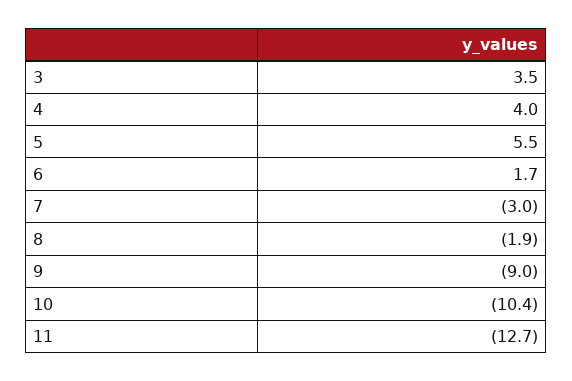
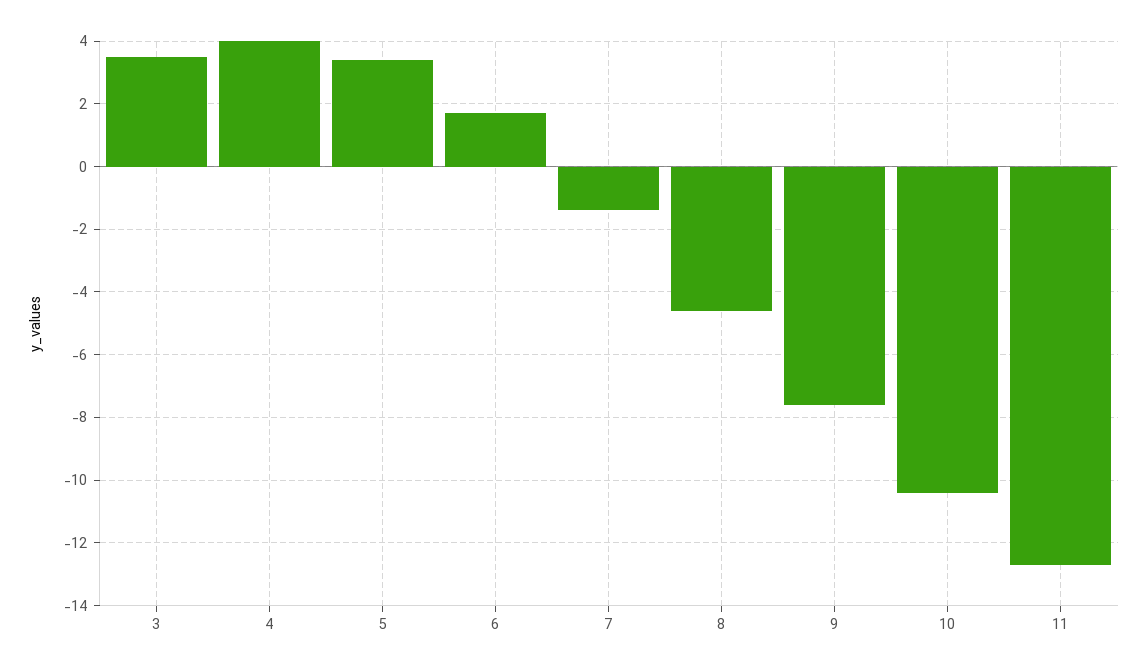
  {
    "3": 3.5,
    "4": 4,
-   "5": 5.5,
+   "5": 3.5,
    "6": 1.7,
-   "7": -3,
+   "7": -1.5,
-   "8": -1.9,
+   "8": -4.5,
-   "9": -9,
+   "9": -7.5,
    "10": -10.4,
    "11": -12.7
  }

